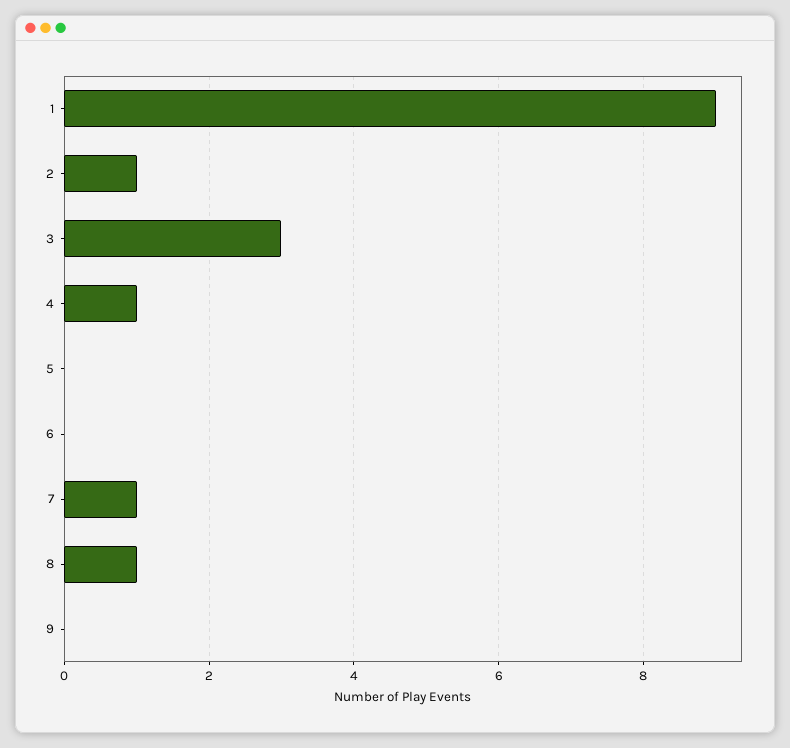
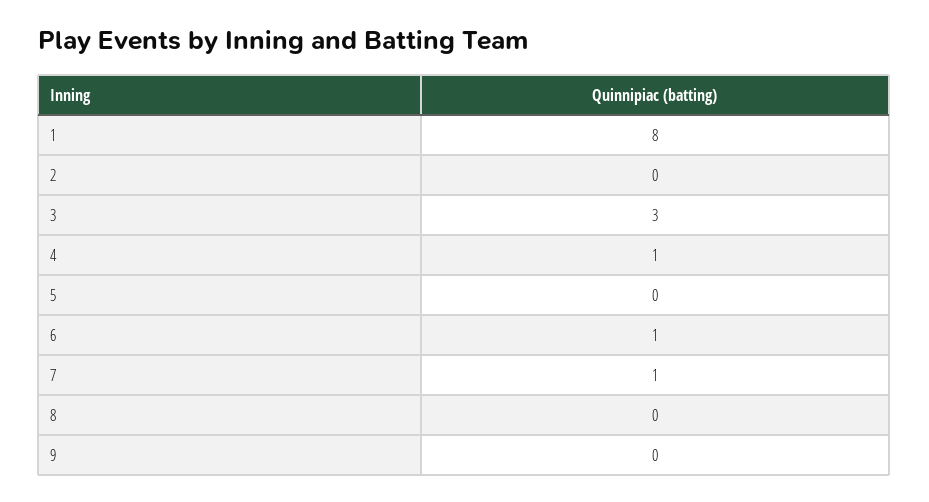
  {
-   "1": 9,
+   "1": 8,
-   "2": 1,
+   "2": 0,
    "3": 3,
    "4": 1,
    "5": 0,
-   "6": 0,
+   "6": 1,
    "7": 1,
-   "8": 1,
+   "8": 0,
    "9": 0
  }

